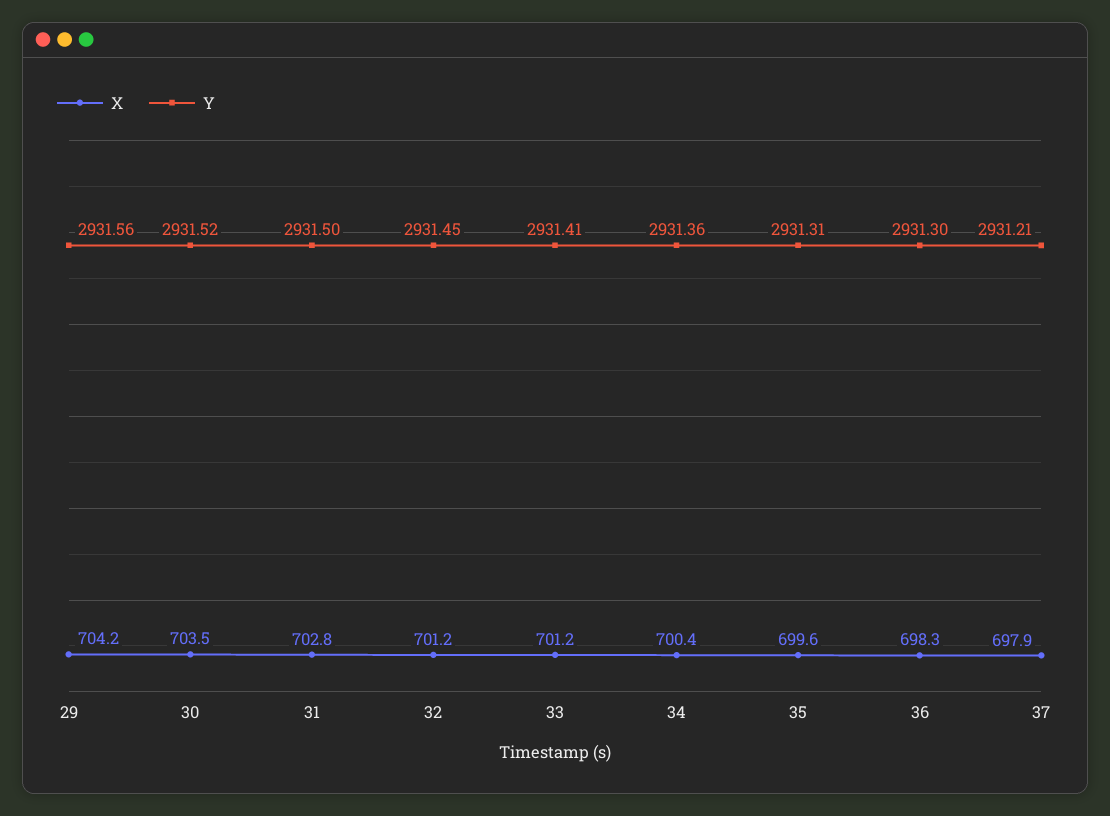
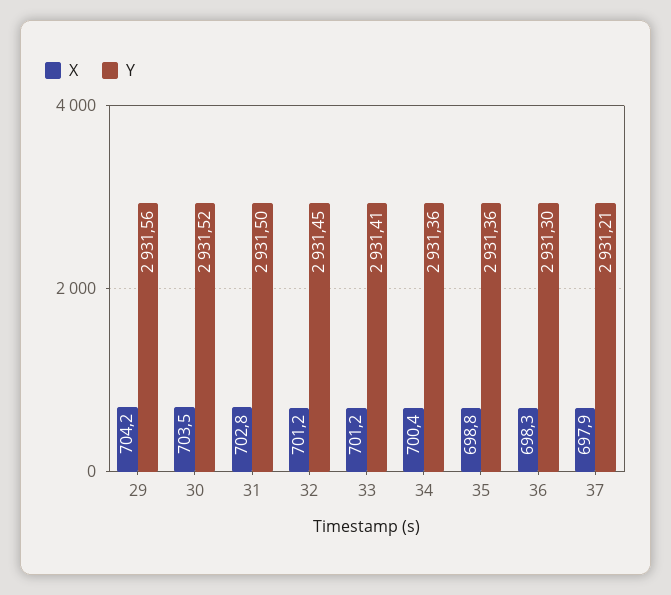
  {
    "X": {
      "29": 704.2,
      "30": 703.5,
      "31": 702.8,
      "32": 701.2,
      "33": 701.2,
      "34": 700.4,
-     "35": 699.6,
+     "35": 698.8,
      "36": 698.3,
      "37": 697.9
    },
    "Y": {
      "29": 2931.56,
      "30": 2931.52,
      "31": 2931.5,
      "32": 2931.45,
      "33": 2931.41,
      "34": 2931.36,
-     "35": 2931.31,
+     "35": 2931.36,
      "36": 2931.3,
      "37": 2931.21
    }
  }

